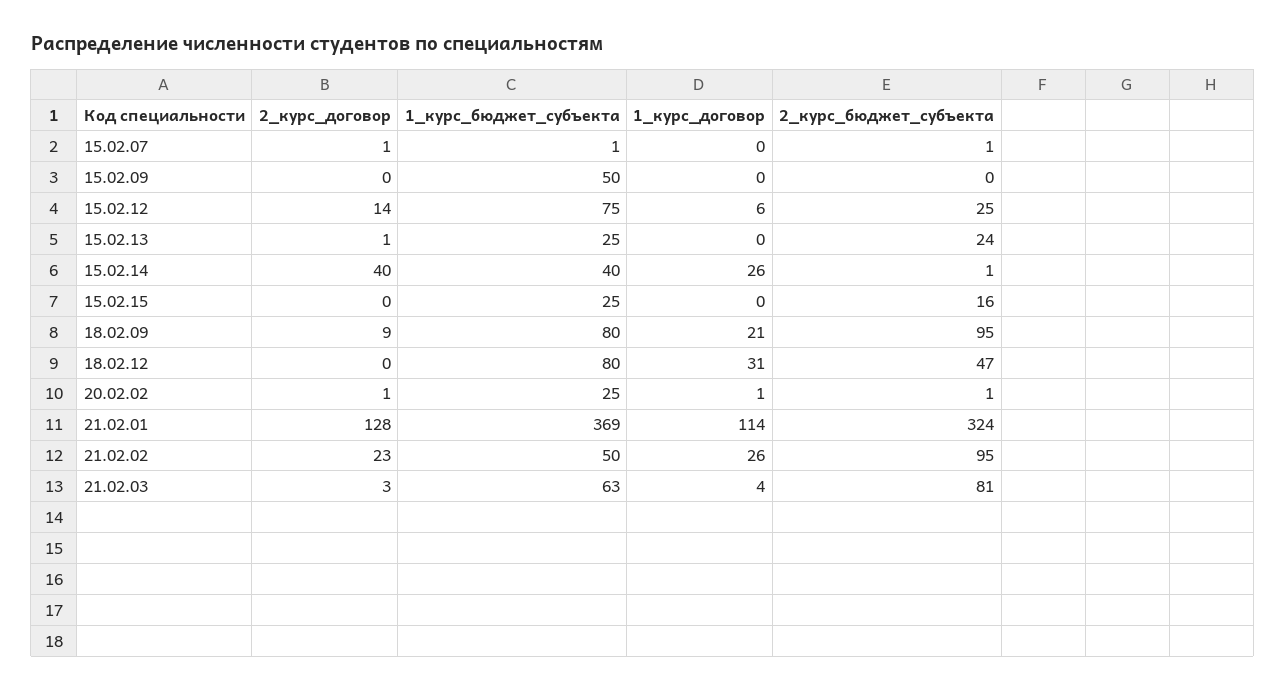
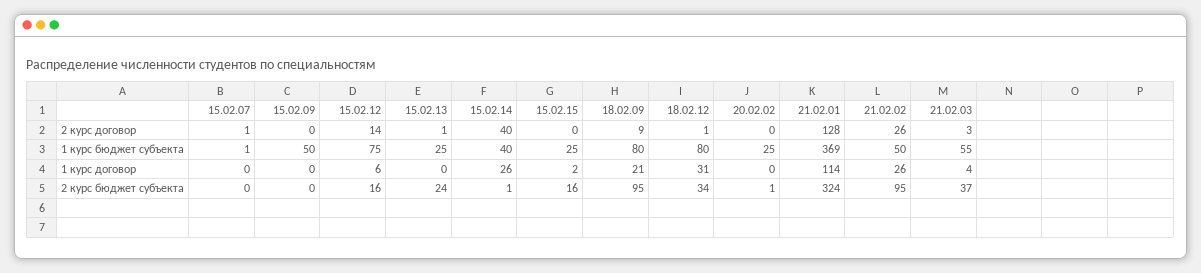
  {
    "2_курс_договор": {
      "15.02.07": 1,
      "15.02.09": 0,
      "15.02.12": 14,
      "15.02.13": 1,
      "15.02.14": 40,
      "15.02.15": 0,
      "18.02.09": 9,
-     "18.02.12": 0,
+     "18.02.12": 1,
-     "20.02.02": 1,
+     "20.02.02": 0,
      "21.02.01": 128,
-     "21.02.02": 23,
+     "21.02.02": 26,
      "21.02.03": 3
    },
    "1_курс_бюджет_субъекта": {
      "15.02.07": 1,
      "15.02.09": 50,
      "15.02.12": 75,
      "15.02.13": 25,
      "15.02.14": 40,
      "15.02.15": 25,
      "18.02.09": 80,
      "18.02.12": 80,
      "20.02.02": 25,
      "21.02.01": 369,
      "21.02.02": 50,
-     "21.02.03": 63
+     "21.02.03": 55
    },
    "1_курс_договор": {
      "15.02.07": 0,
      "15.02.09": 0,
      "15.02.12": 6,
      "15.02.13": 0,
      "15.02.14": 26,
-     "15.02.15": 0,
+     "15.02.15": 2,
      "18.02.09": 21,
      "18.02.12": 31,
-     "20.02.02": 1,
+     "20.02.02": 0,
      "21.02.01": 114,
      "21.02.02": 26,
      "21.02.03": 4
    },
    "2_курс_бюджет_субъекта": {
-     "15.02.07": 1,
+     "15.02.07": 0,
      "15.02.09": 0,
-     "15.02.12": 25,
+     "15.02.12": 16,
      "15.02.13": 24,
      "15.02.14": 1,
      "15.02.15": 16,
      "18.02.09": 95,
-     "18.02.12": 47,
+     "18.02.12": 34,
      "20.02.02": 1,
      "21.02.01": 324,
      "21.02.02": 95,
-     "21.02.03": 81
+     "21.02.03": 37
    }
  }

